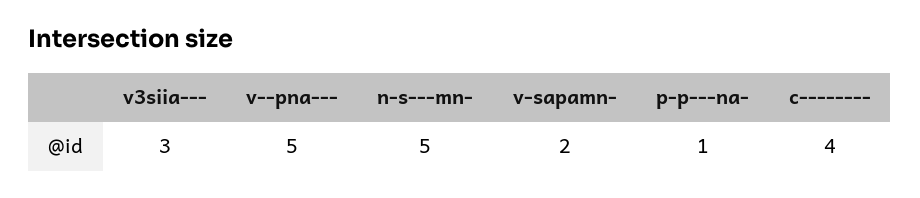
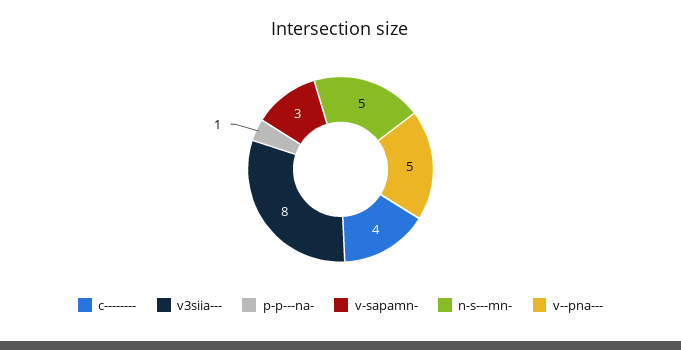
  {
-   "v3siia---": 3,
+   "v3siia---": 8,
    "v--pna---": 5,
    "n-s---mn-": 5,
-   "v-sapamn-": 2,
+   "v-sapamn-": 3,
    "p-p---na-": 1,
    "c--------": 4
  }

